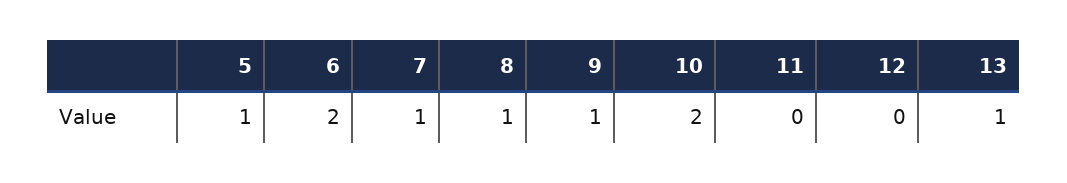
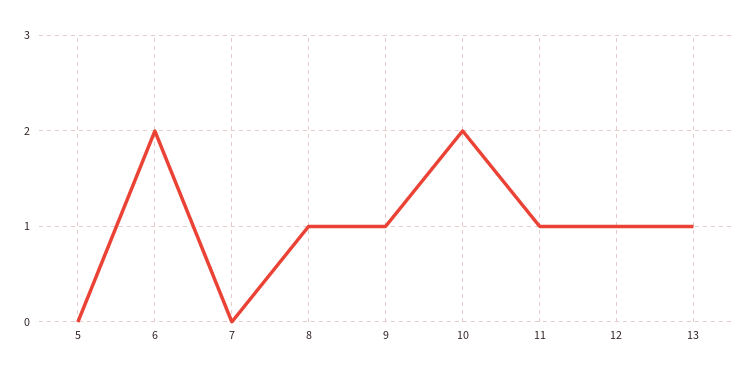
  {
-   "5": 1,
+   "5": 0,
    "6": 2,
-   "7": 1,
+   "7": 0,
    "8": 1,
    "9": 1,
    "10": 2,
-   "11": 0,
+   "11": 1,
-   "12": 0,
+   "12": 1,
    "13": 1
  }

